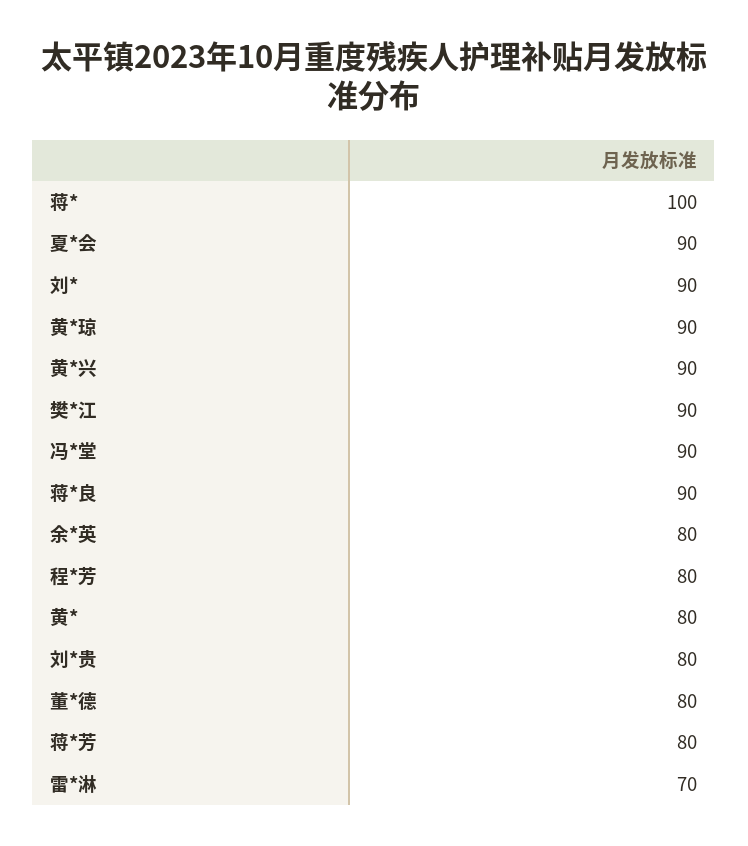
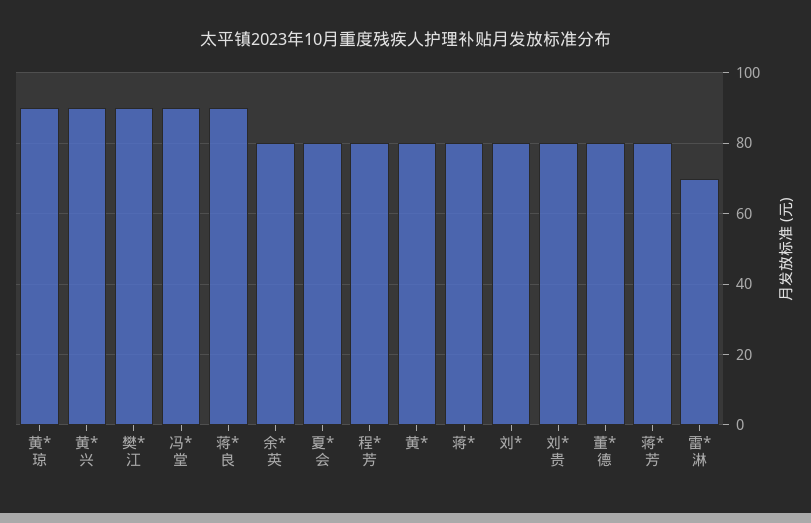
  {
-   "蒋*": 100,
+   "蒋*": 80,
-   "夏*会": 90,
+   "夏*会": 80,
-   "刘*": 90,
+   "刘*": 80,
    "黄*琼": 90,
    "黄*兴": 90,
    "樊*江": 90,
    "冯*堂": 90,
    "蒋*良": 90,
    "余*英": 80,
    "程*芳": 80,
    "黄*": 80,
    "刘*贵": 80,
    "董*德": 80,
    "蒋*芳": 80,
    "雷*淋": 70
  }

